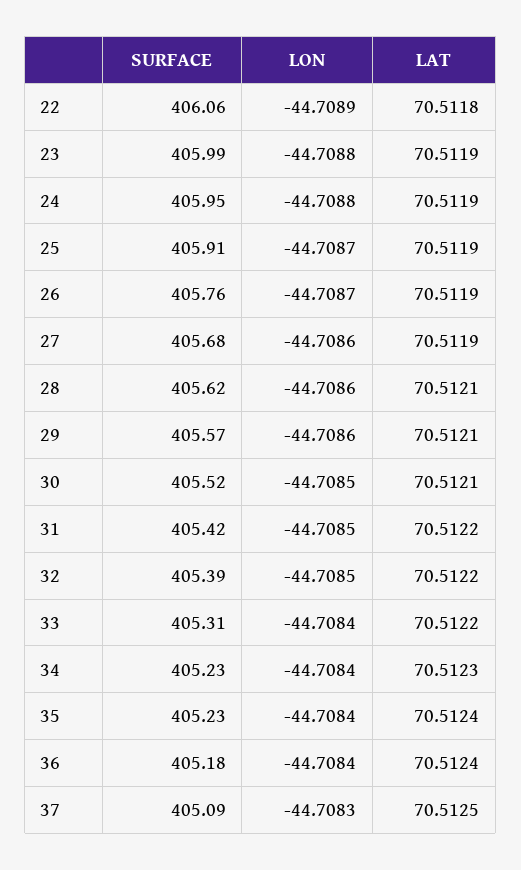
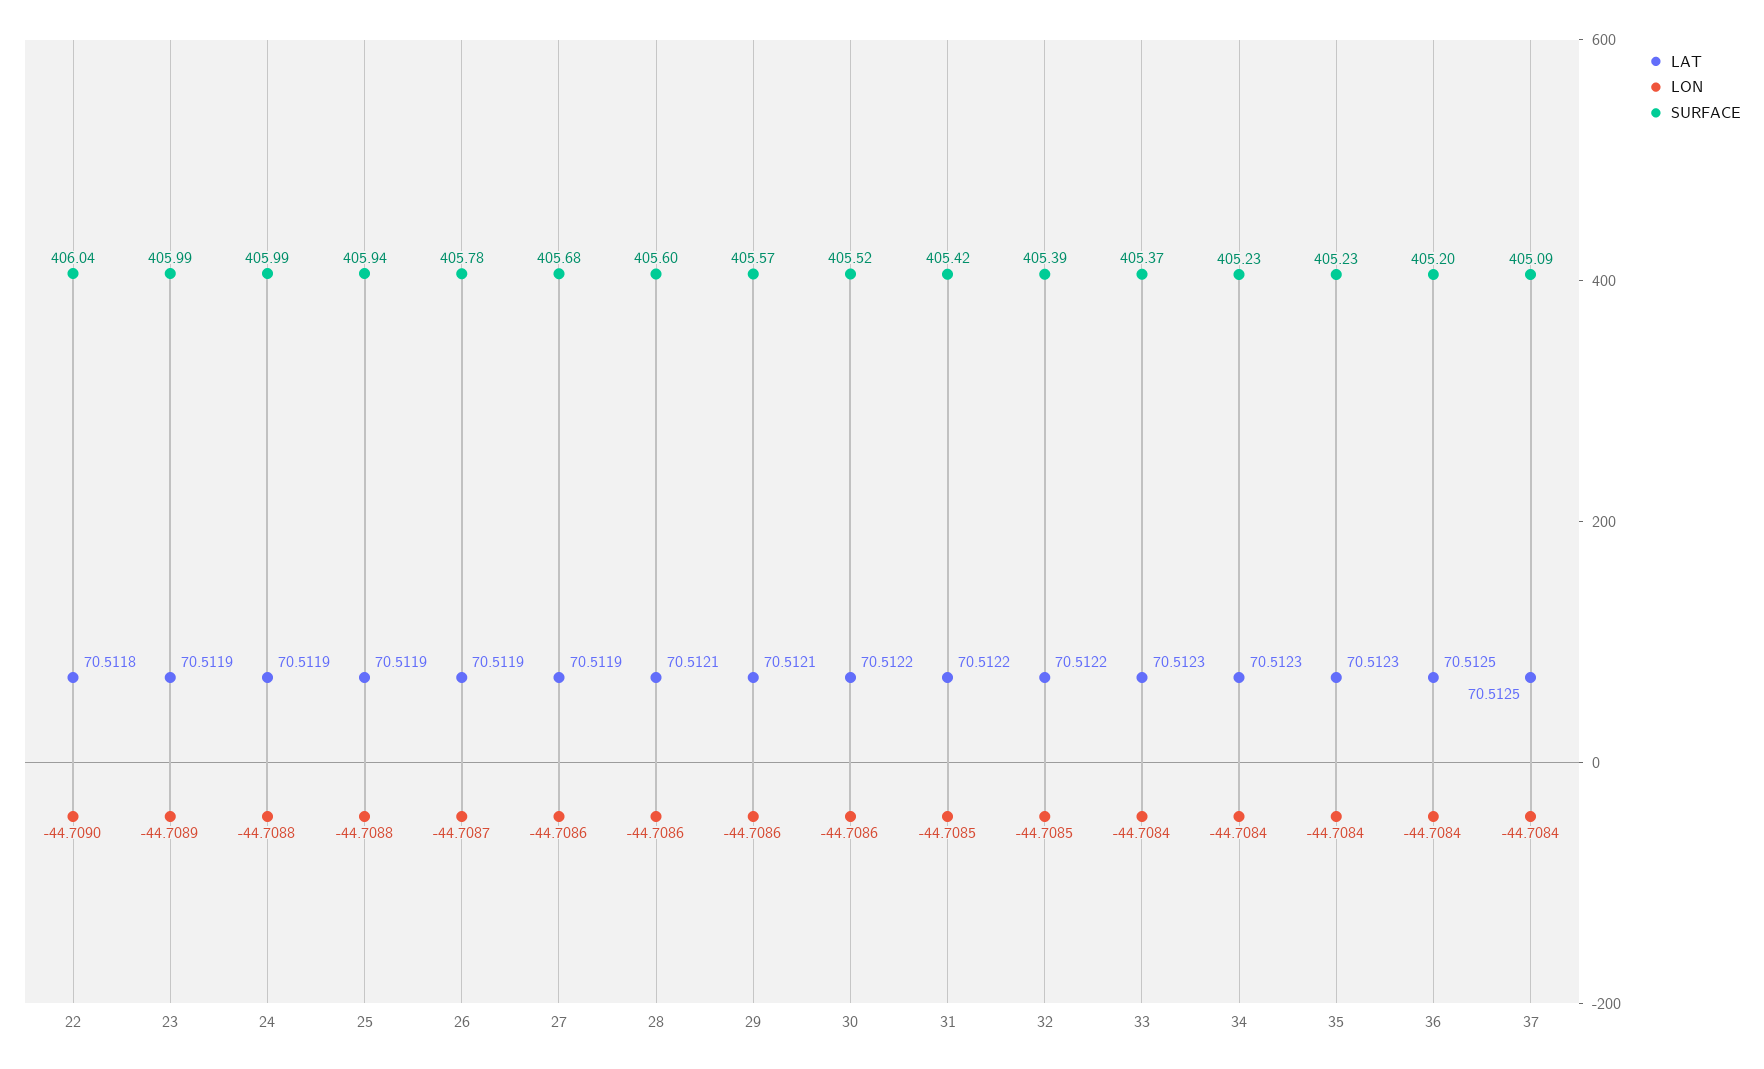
  {
    "SURFACE": {
-     "22": 406.06,
+     "22": 406.04,
      "23": 405.99,
-     "24": 405.95,
+     "24": 405.99,
-     "25": 405.91,
+     "25": 405.94,
-     "26": 405.76,
+     "26": 405.78,
      "27": 405.68,
-     "28": 405.62,
+     "28": 405.6,
      "29": 405.57,
      "30": 405.52,
      "31": 405.42,
      "32": 405.39,
-     "33": 405.31,
+     "33": 405.37,
      "34": 405.23,
      "35": 405.23,
-     "36": 405.18,
+     "36": 405.2,
      "37": 405.09
    },
    "LON": {
-     "22": -44.7089,
+     "22": -44.709,
-     "23": -44.7088,
+     "23": -44.7089,
      "24": -44.7088,
-     "25": -44.7087,
+     "25": -44.7088,
      "26": -44.7087,
      "27": -44.7086,
      "28": -44.7086,
      "29": -44.7086,
-     "30": -44.7085,
+     "30": -44.7086,
      "31": -44.7085,
      "32": -44.7085,
      "33": -44.7084,
      "34": -44.7084,
      "35": -44.7084,
      "36": -44.7084,
-     "37": -44.7083
+     "37": -44.7084
    },
    "LAT": {
      "22": 70.5118,
      "23": 70.5119,
      "24": 70.5119,
      "25": 70.5119,
      "26": 70.5119,
      "27": 70.5119,
      "28": 70.5121,
      "29": 70.5121,
-     "30": 70.5121,
+     "30": 70.5122,
      "31": 70.5122,
      "32": 70.5122,
-     "33": 70.5122,
+     "33": 70.5123,
      "34": 70.5123,
-     "35": 70.5124,
+     "35": 70.5123,
-     "36": 70.5124,
+     "36": 70.5125,
      "37": 70.5125
    }
  }

